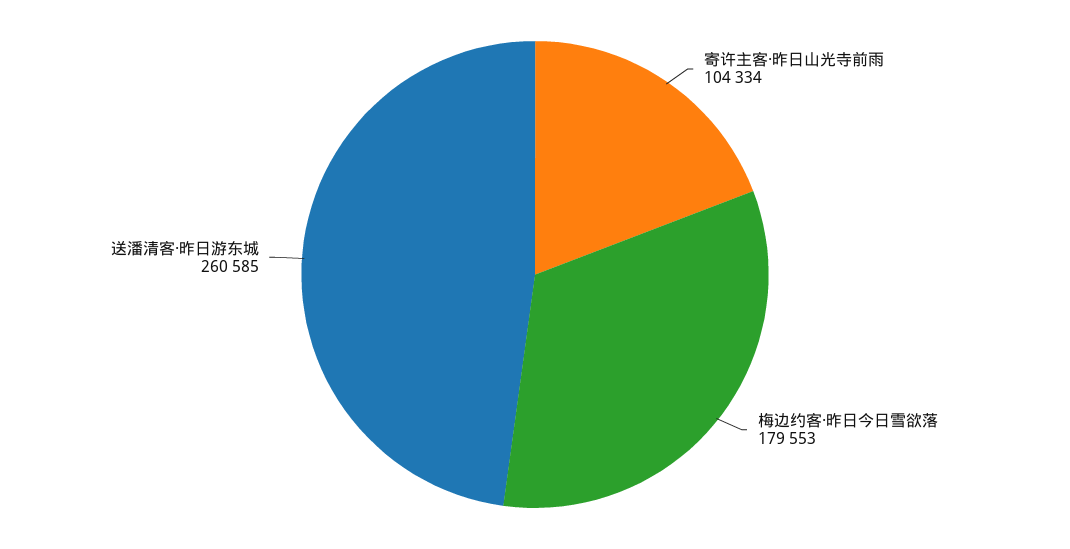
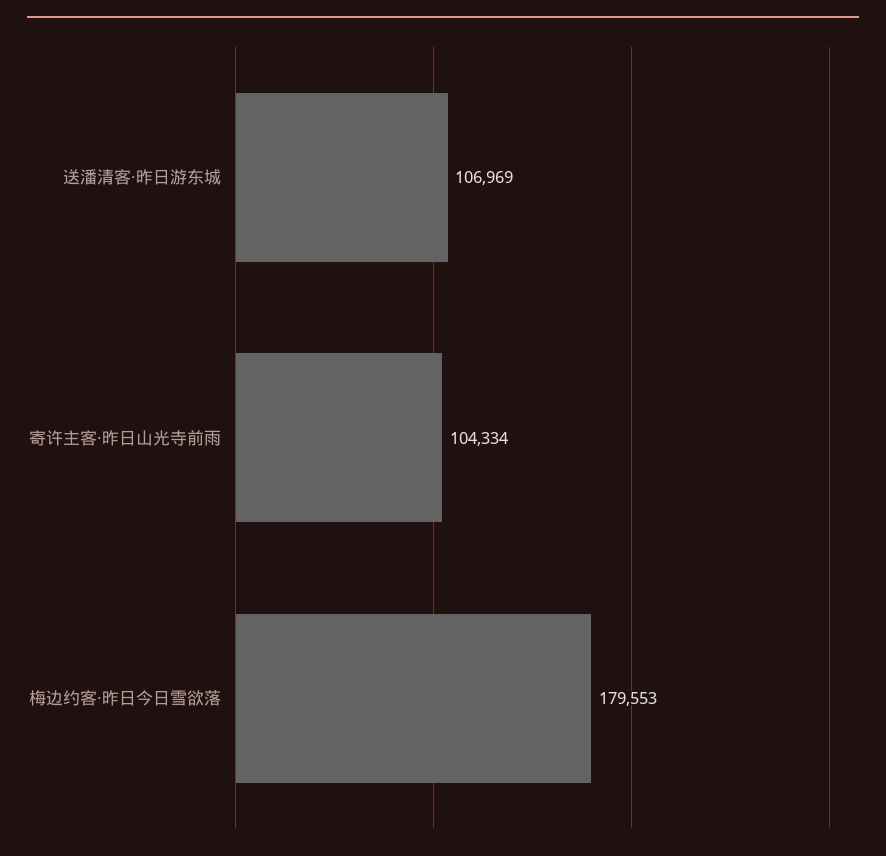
  {
    "寄许主客·昨日山光寺前雨": 104334,
    "梅边约客·昨日今日雪欲落": 179553,
-   "送潘清客·昨日游东城": 260585
+   "送潘清客·昨日游东城": 106969
  }

